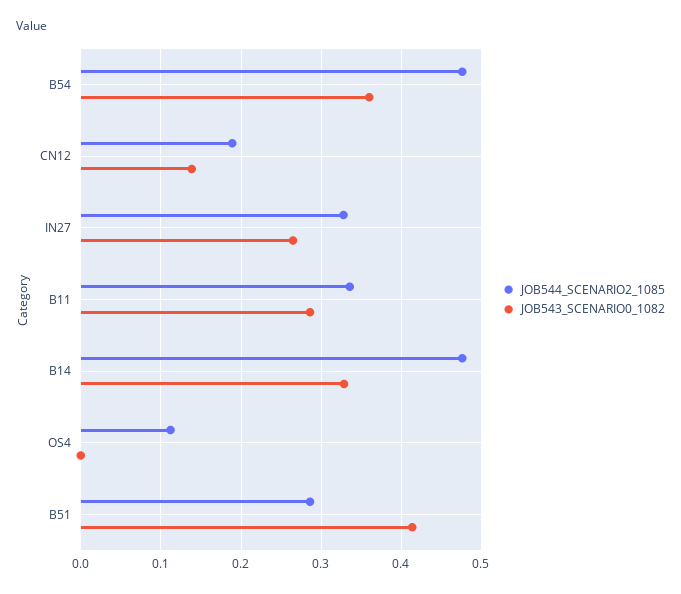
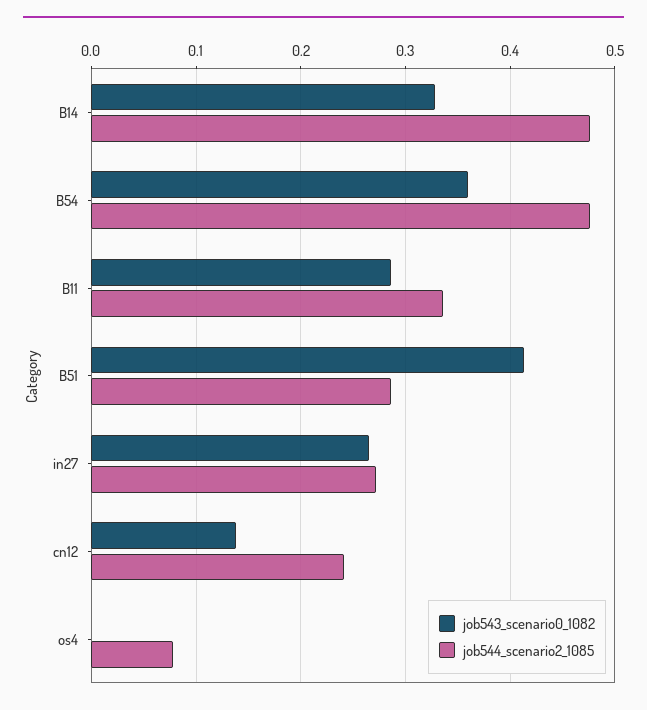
  {
    "JOB544_SCENARIO2_1085": {
      "B54": 0.48,
-     "CN12": 0.19,
+     "CN12": 0.24,
-     "IN27": 0.33,
+     "IN27": 0.27,
      "B11": 0.34,
      "B14": 0.48,
-     "OS4": 0.11,
+     "OS4": 0.08,
      "B51": 0.29
    },
    "JOB543_SCENARIO0_1082": {
      "B54": 0.36,
      "CN12": 0.14,
      "IN27": 0.26,
      "B11": 0.29,
      "B14": 0.33,
      "OS4": 0,
      "B51": 0.41
    }
  }

